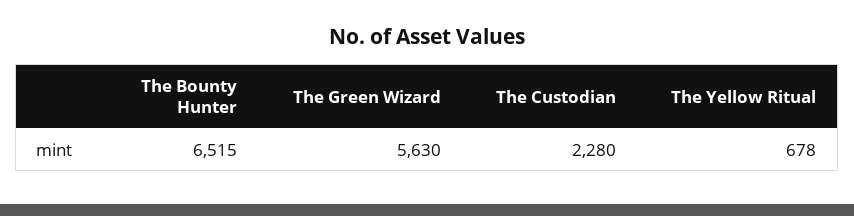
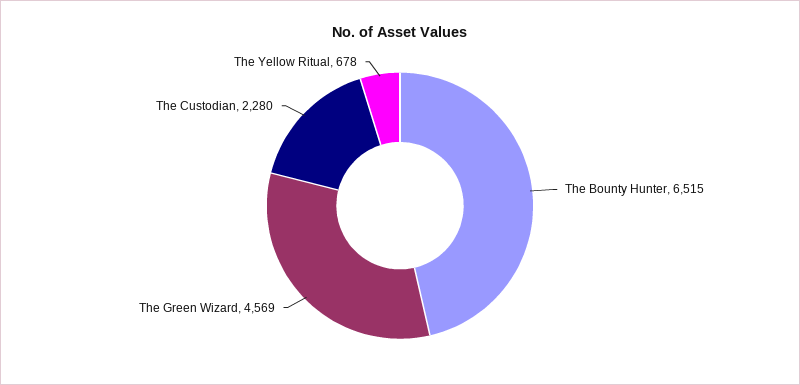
  {
    "The Bounty Hunter": 6515,
-   "The Green Wizard": 5630,
+   "The Green Wizard": 4569,
    "The Custodian": 2280,
    "The Yellow Ritual": 678
  }

